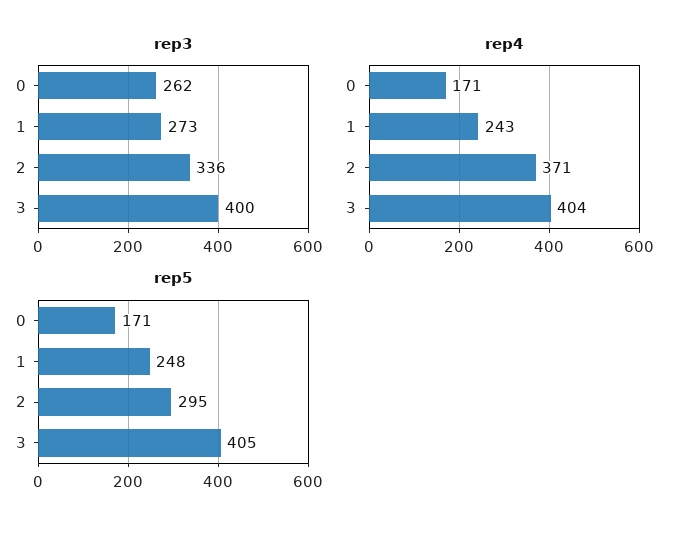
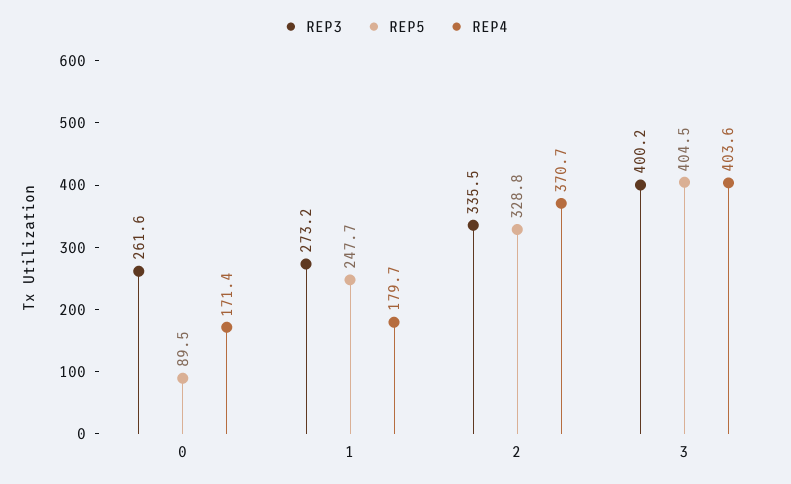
  {
    "rep3": {
      "0": 261.6,
      "1": 273.2,
      "2": 335.5,
      "3": 400.2
    },
    "rep4": {
      "0": 171.4,
-     "1": 243,
+     "1": 179.7,
      "2": 370.7,
      "3": 403.6
    },
    "rep5": {
-     "0": 171,
+     "0": 89.5,
      "1": 247.7,
-     "2": 295,
+     "2": 328.8,
      "3": 404.5
    }
  }

